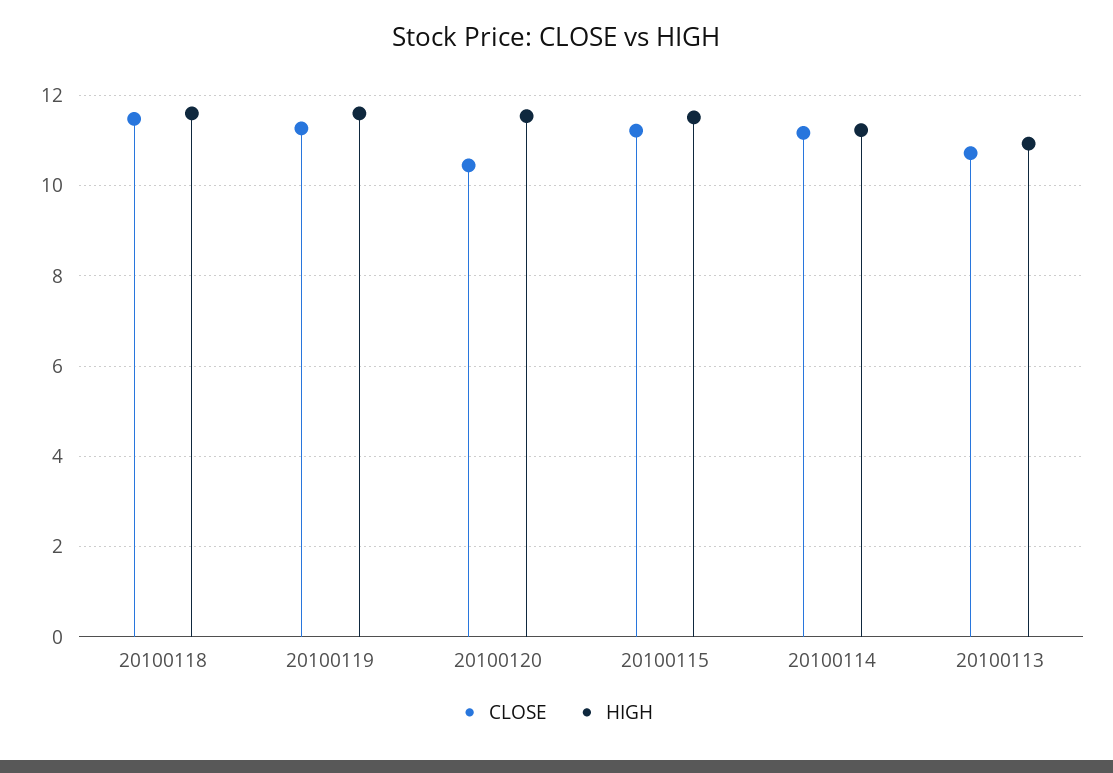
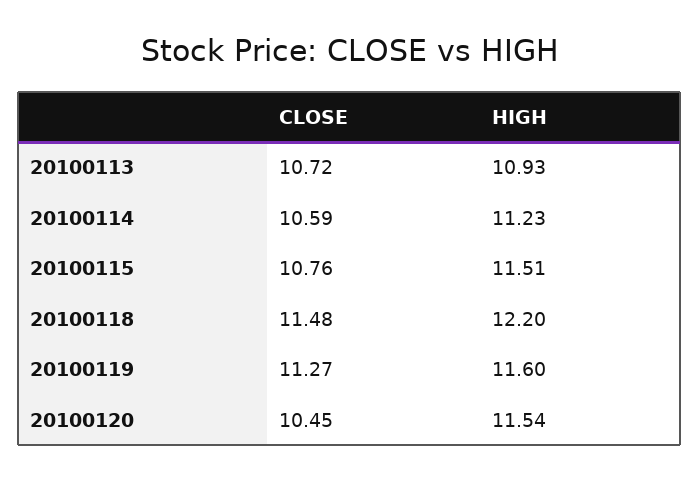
  {
    "CLOSE": {
      "20100118": 11.48,
      "20100119": 11.27,
      "20100120": 10.45,
-     "20100115": 11.2,
+     "20100115": 10.76,
-     "20100114": 11.2,
+     "20100114": 10.59,
      "20100113": 10.72
    },
    "HIGH": {
-     "20100118": 11.6,
+     "20100118": 12.2,
      "20100119": 11.6,
      "20100120": 11.54,
      "20100115": 11.51,
      "20100114": 11.23,
      "20100113": 10.93
    }
  }

